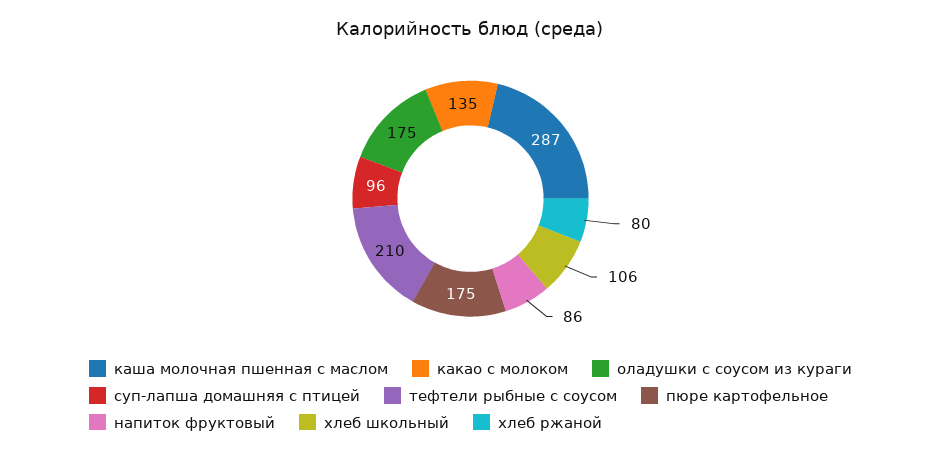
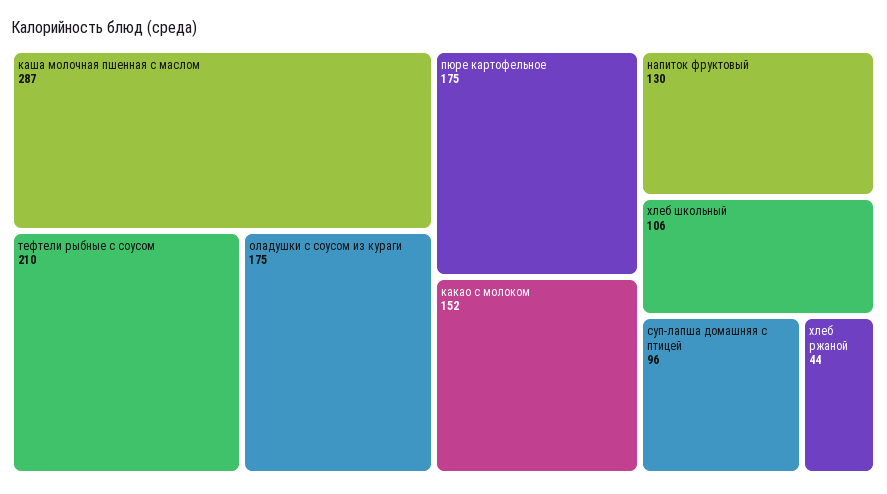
  {
    "каша молочная пшенная с маслом": 287,
-   "какао с молоком": 135,
+   "какао с молоком": 152,
    "оладушки с соусом из кураги": 175,
    "суп-лапша домашняя с птицей": 96,
    "тефтели рыбные с соусом": 210,
    "пюре картофельное": 175,
-   "напиток фруктовый": 86,
+   "напиток фруктовый": 130,
    "хлеб школьный": 106,
-   "хлеб ржаной": 80
+   "хлеб ржаной": 44
  }

